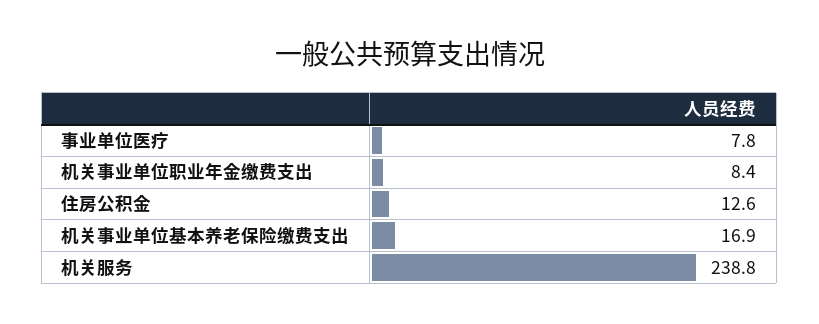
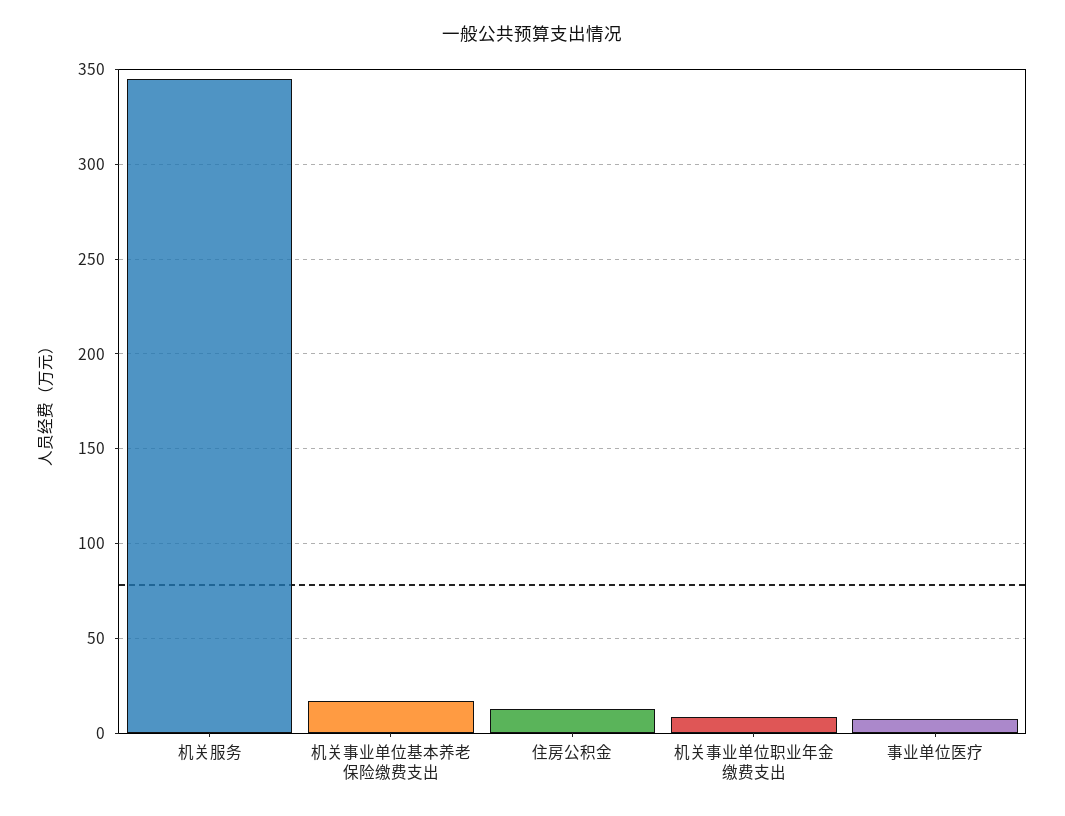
  {
    "事业单位医疗": 7.8,
    "机关事业单位职业年金缴费支出": 8.4,
    "住房公积金": 12.6,
    "机关事业单位基本养老保险缴费支出": 16.9,
-   "机关服务": 238.8
+   "机关服务": 345
  }

